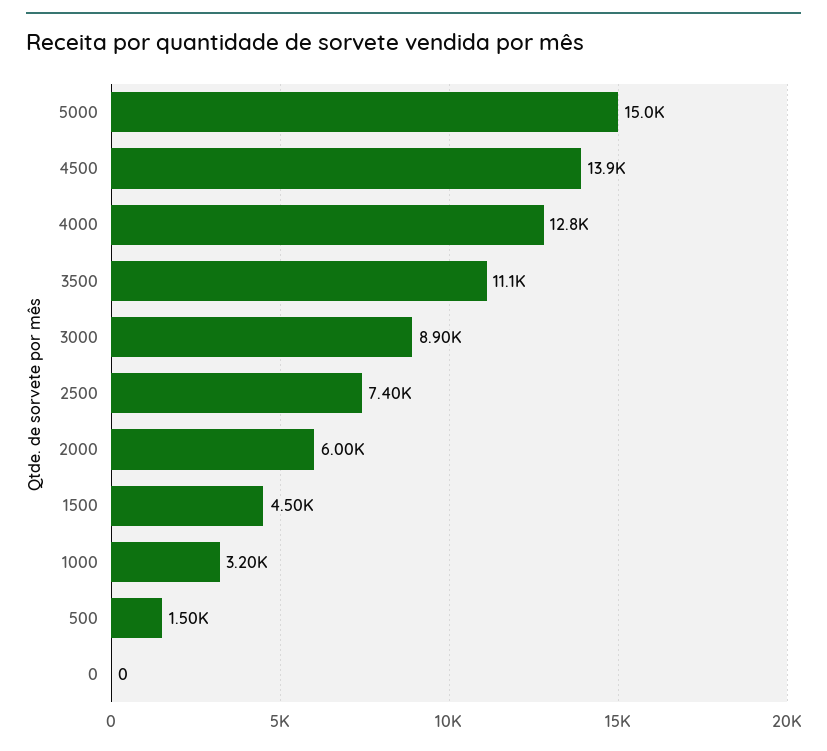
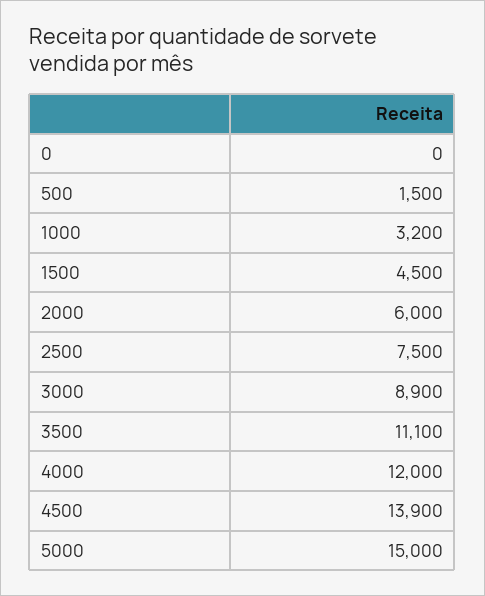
  {
    "5000": 15000,
    "4500": 13900,
-   "4000": 12800,
+   "4000": 12000,
    "3500": 11100,
    "3000": 8900,
-   "2500": 7400,
+   "2500": 7500,
    "2000": 6000,
    "1500": 4500,
    "1000": 3200,
    "500": 1500,
    "0": 0
  }

